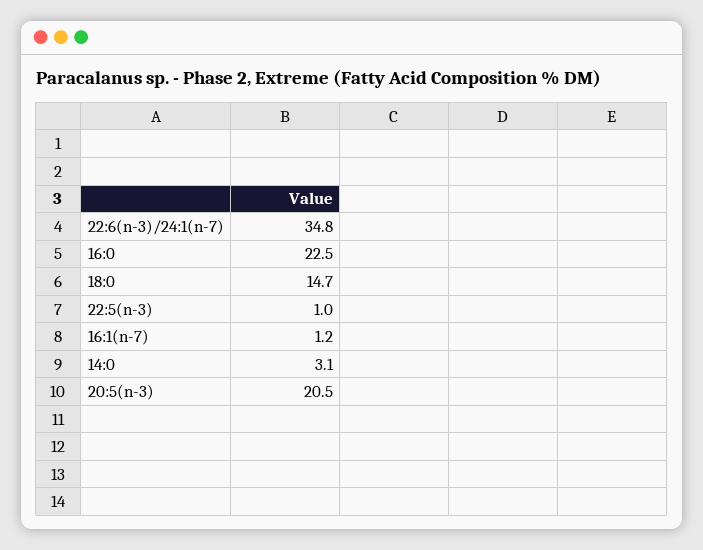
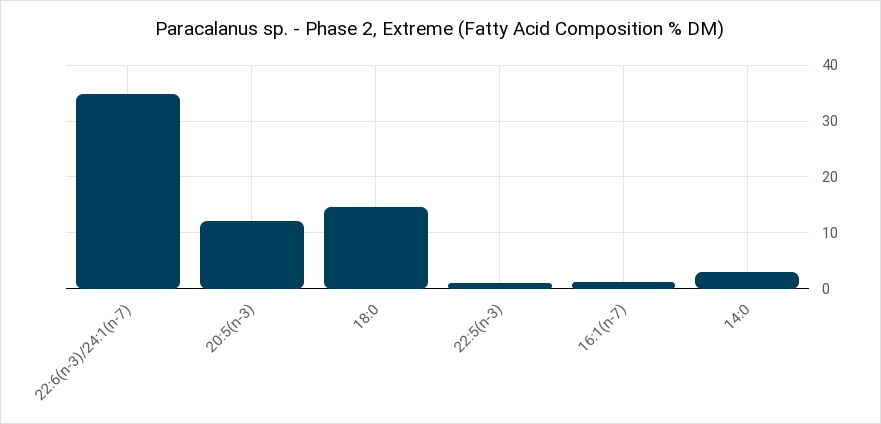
  {
    "22:6(n-3)/24:1(n-7)": 34.8,
-   "16:0": 22.5,
    "18:0": 14.7,
    "22:5(n-3)": 1,
    "16:1(n-7)": 1.2,
    "14:0": 3.1,
-   "20:5(n-3)": 20.5
+   "20:5(n-3)": 12
  }

